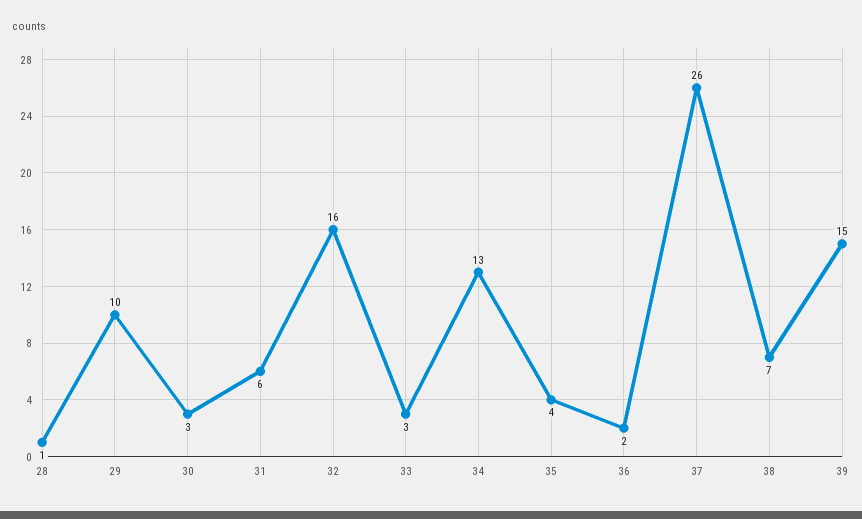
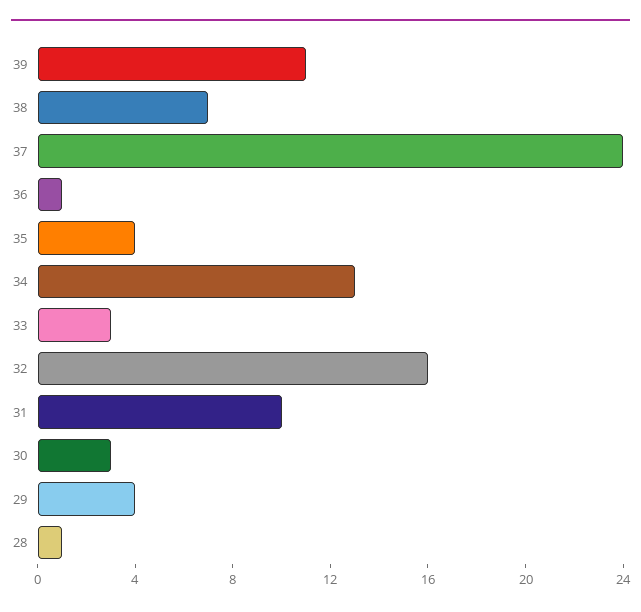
  {
    "28": 1,
-   "29": 10,
+   "29": 4,
    "30": 3,
-   "31": 6,
+   "31": 10,
    "32": 16,
    "33": 3,
    "34": 13,
    "35": 4,
-   "36": 2,
+   "36": 1,
-   "37": 26,
+   "37": 24,
    "38": 7,
-   "39": 15
+   "39": 11
  }

